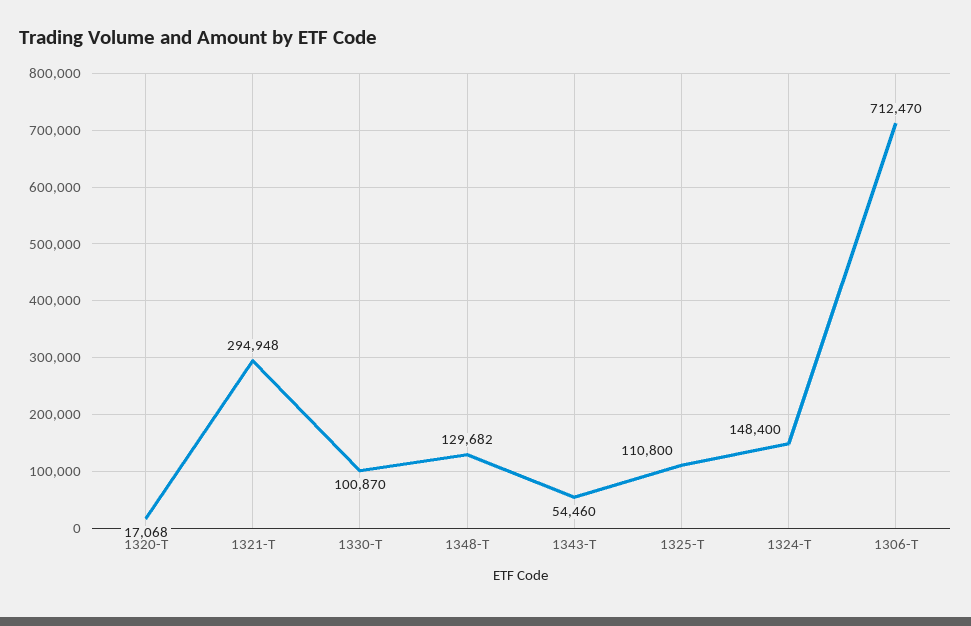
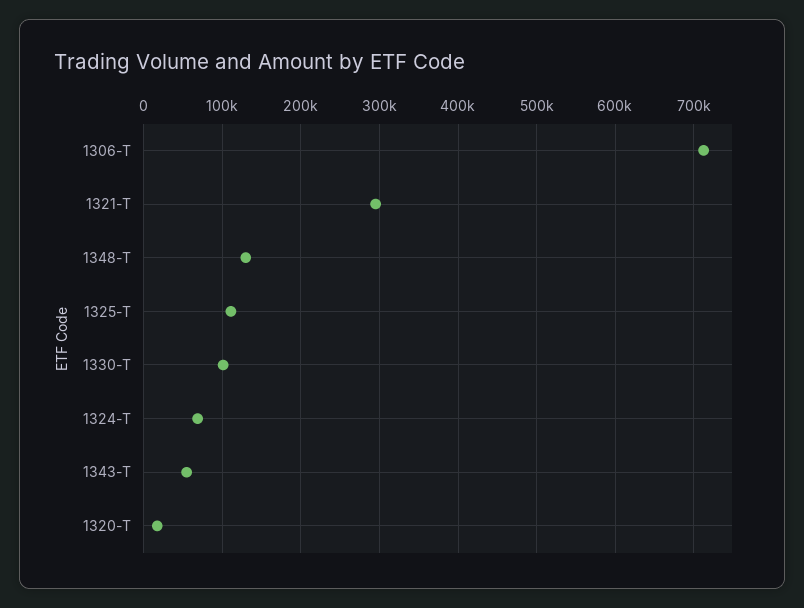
  {
    "1320-T": 17068,
    "1321-T": 294948,
    "1330-T": 100870,
    "1348-T": 129682,
    "1343-T": 54460,
    "1325-T": 110800,
-   "1324-T": 148400,
+   "1324-T": 70000,
    "1306-T": 712470
  }

